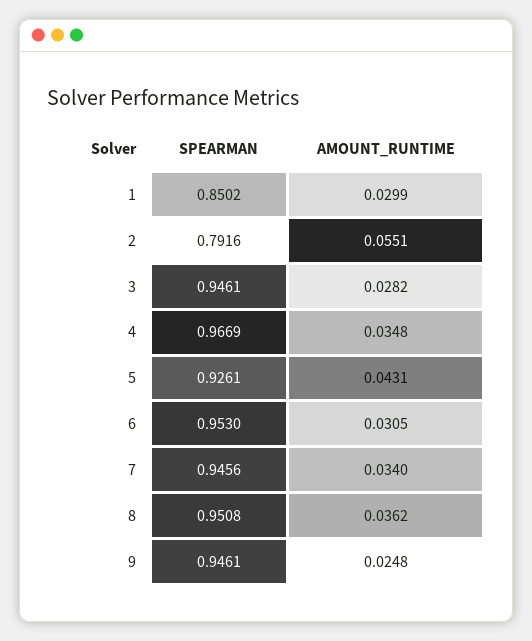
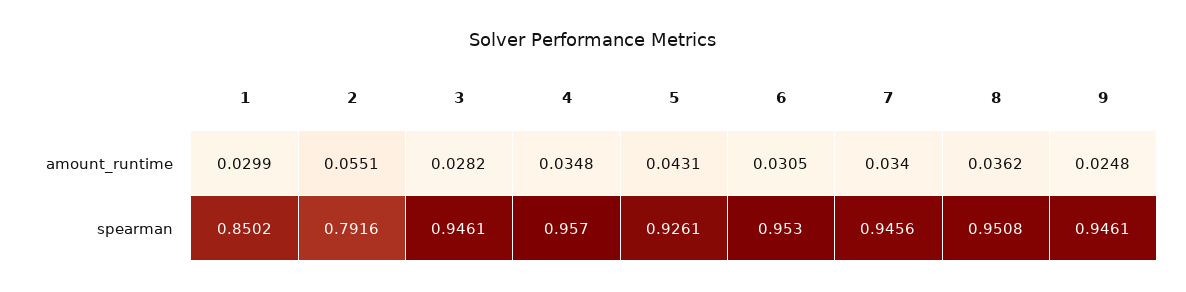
  {
    "SPEARMAN": {
      "1": 0.8502,
      "2": 0.7916,
      "3": 0.9461,
-     "4": 0.9669,
+     "4": 0.957,
      "5": 0.9261,
      "6": 0.953,
      "7": 0.9456,
      "8": 0.9508,
      "9": 0.9461
    },
    "AMOUNT_RUNTIME": {
      "1": 0.0299,
      "2": 0.0551,
      "3": 0.0282,
      "4": 0.0348,
      "5": 0.0431,
      "6": 0.0305,
      "7": 0.034,
      "8": 0.0362,
      "9": 0.0248
    }
  }

